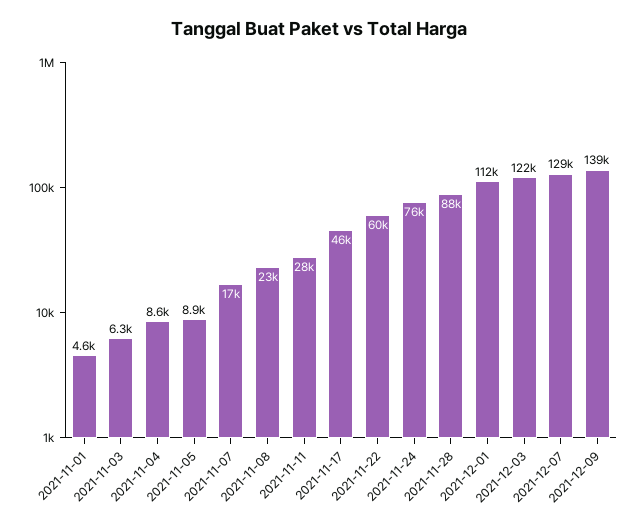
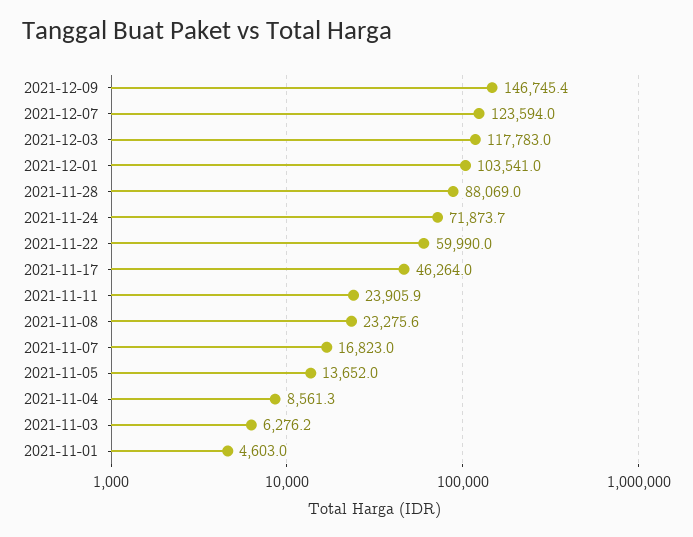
  {
    "2021-11-01": 4603,
    "2021-11-03": 6276.2,
    "2021-11-04": 8561.3,
-   "2021-11-05": 8900,
+   "2021-11-05": 13652,
    "2021-11-07": 16823,
    "2021-11-08": 23275.6,
-   "2021-11-11": 28000,
+   "2021-11-11": 23905.9,
    "2021-11-17": 46264,
    "2021-11-22": 59990,
-   "2021-11-24": 76000,
+   "2021-11-24": 71873.7,
    "2021-11-28": 88069,
-   "2021-12-01": 112000,
+   "2021-12-01": 103541,
-   "2021-12-03": 122000,
+   "2021-12-03": 117783,
-   "2021-12-07": 129000,
+   "2021-12-07": 123594,
-   "2021-12-09": 139000
+   "2021-12-09": 146745.4
  }

